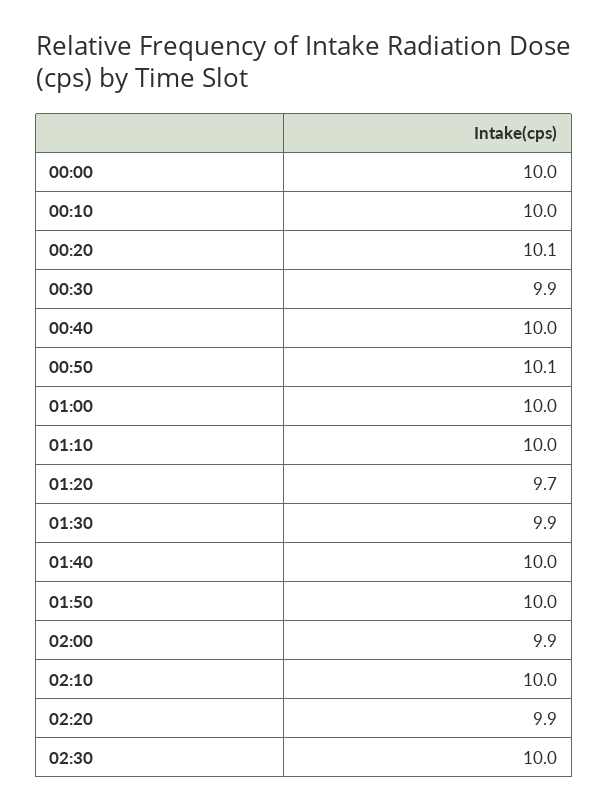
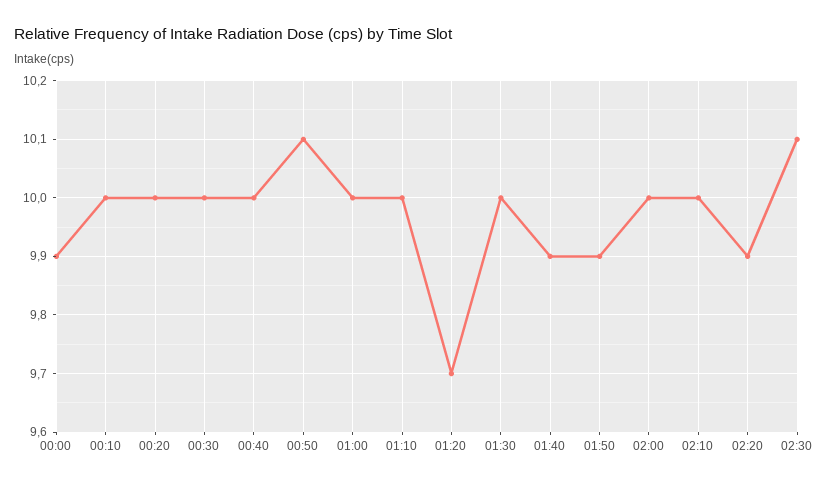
  {
-   "00:00": 10,
+   "00:00": 9.9,
    "00:10": 10,
-   "00:20": 10.1,
+   "00:20": 10,
-   "00:30": 9.9,
+   "00:30": 10,
    "00:40": 10,
    "00:50": 10.1,
    "01:00": 10,
    "01:10": 10,
    "01:20": 9.7,
-   "01:30": 9.9,
+   "01:30": 10,
-   "01:40": 10,
+   "01:40": 9.9,
-   "01:50": 10,
+   "01:50": 9.9,
-   "02:00": 9.9,
+   "02:00": 10,
    "02:10": 10,
    "02:20": 9.9,
-   "02:30": 10
+   "02:30": 10.1
  }

